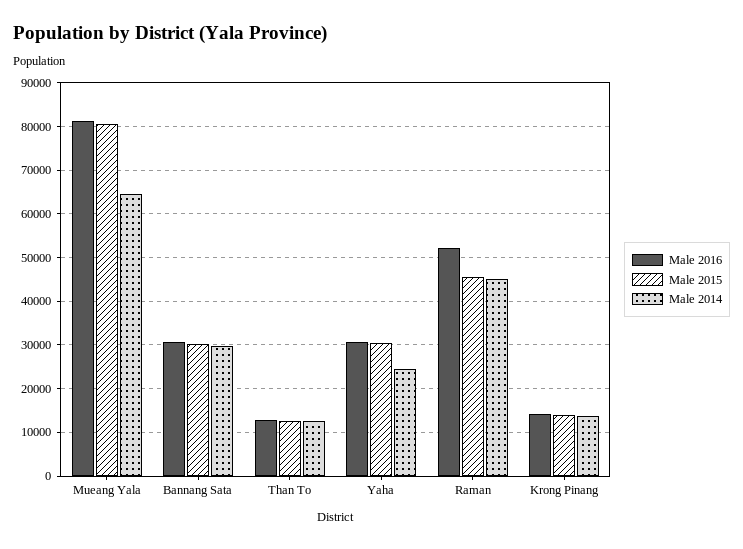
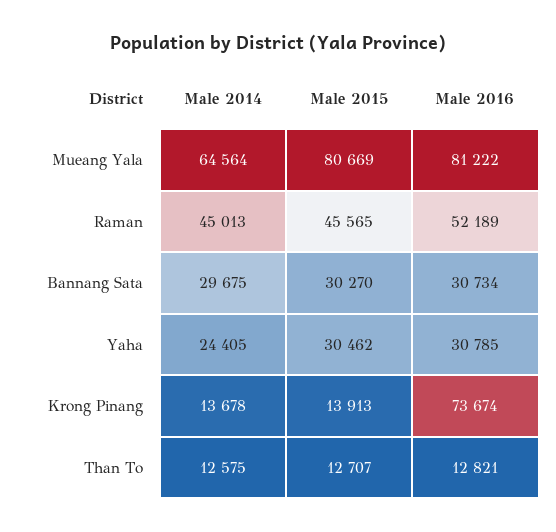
  {
    "Male 2016": {
      "Mueang Yala": 81222,
      "Bannang Sata": 30734,
      "Than To": 12821,
      "Yaha": 30785,
      "Raman": 52189,
-     "Krong Pinang": 14000
+     "Krong Pinang": 73674
    },
    "Male 2015": {
      "Mueang Yala": 80669,
      "Bannang Sata": 30270,
      "Than To": 12707,
      "Yaha": 30462,
      "Raman": 45565,
      "Krong Pinang": 13913
    },
    "Male 2014": {
      "Mueang Yala": 64564,
      "Bannang Sata": 29675,
      "Than To": 12575,
      "Yaha": 24405,
      "Raman": 45013,
      "Krong Pinang": 13678
    }
  }

